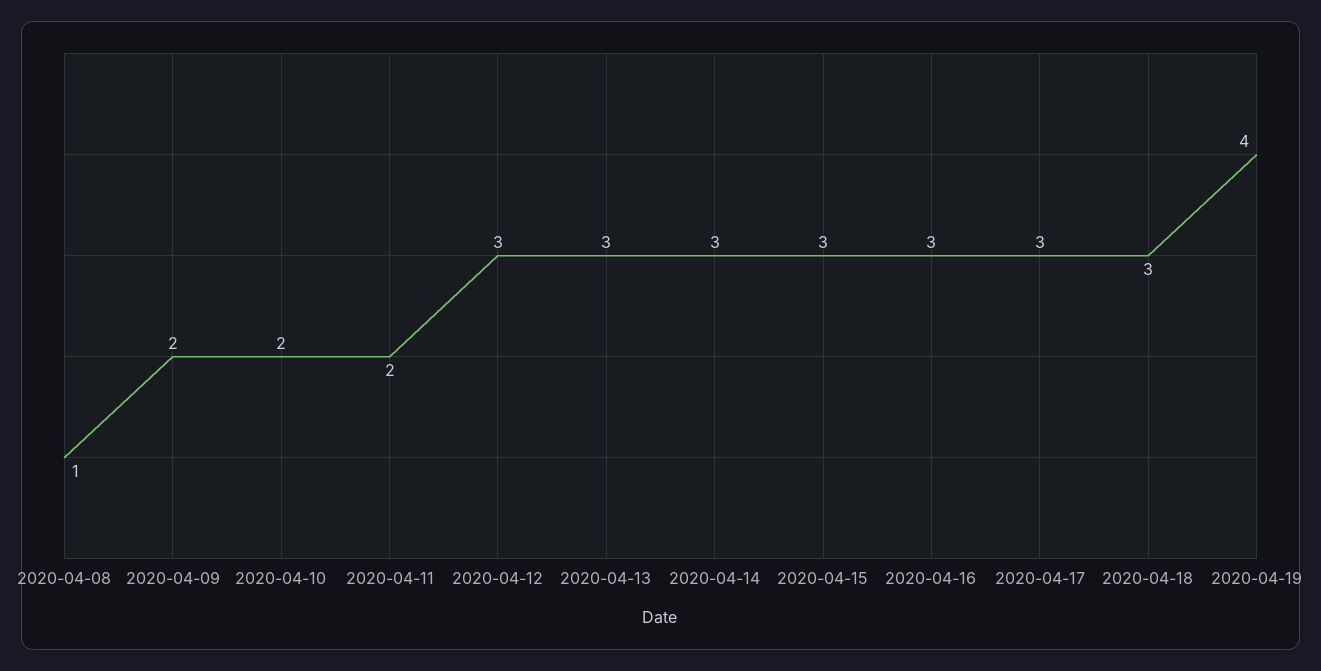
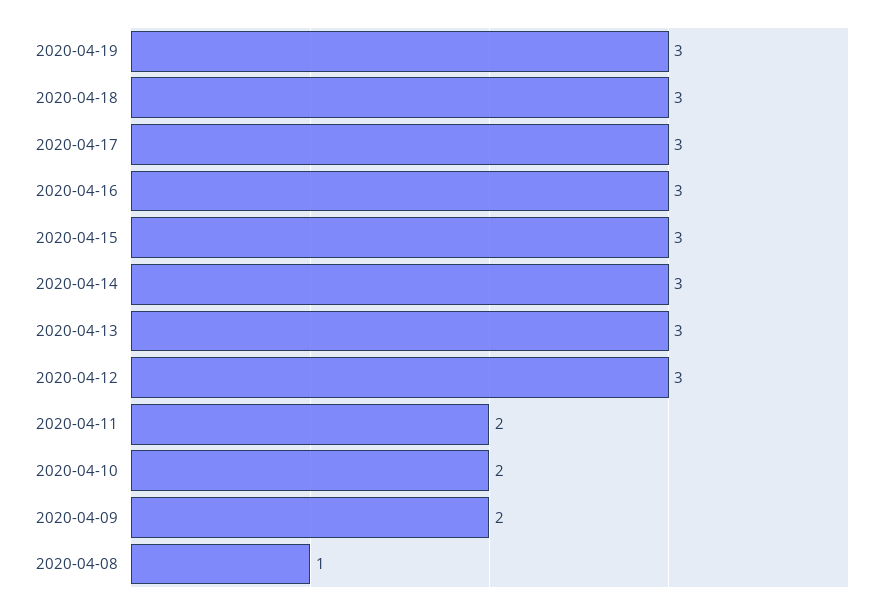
  {
    "2020-04-08": 1,
    "2020-04-09": 2,
    "2020-04-10": 2,
    "2020-04-11": 2,
    "2020-04-12": 3,
    "2020-04-13": 3,
    "2020-04-14": 3,
    "2020-04-15": 3,
    "2020-04-16": 3,
    "2020-04-17": 3,
    "2020-04-18": 3,
-   "2020-04-19": 4
+   "2020-04-19": 3
  }

